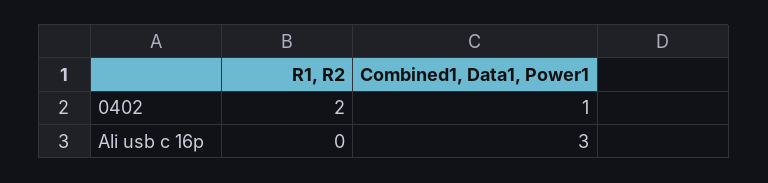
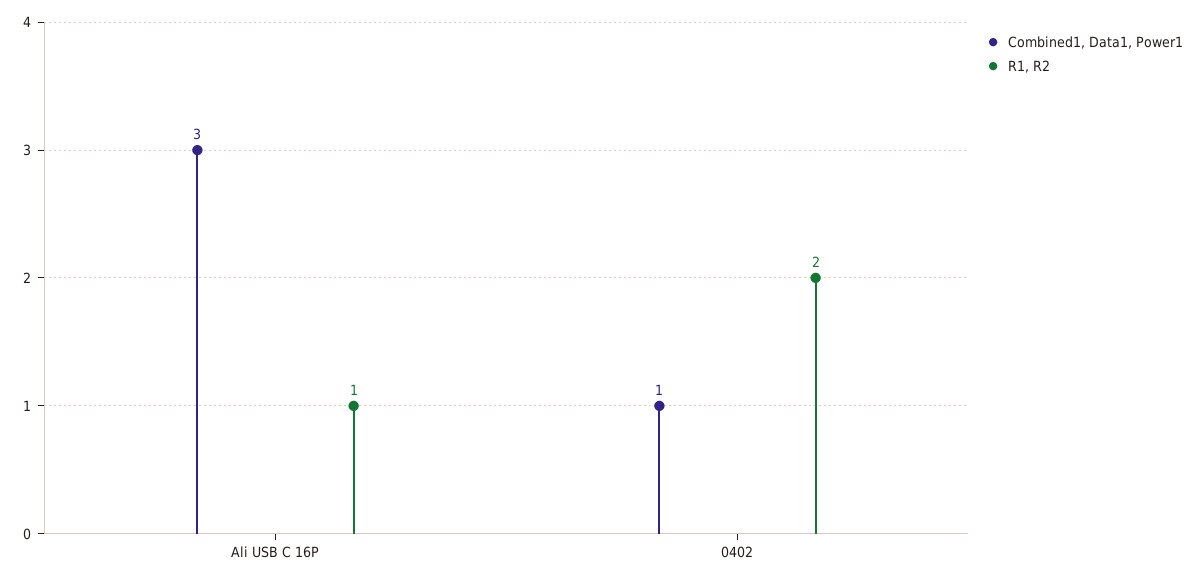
  {
    "R1, R2": {
      "0402": 2,
-     "Ali usb c 16p": 0
+     "Ali usb c 16p": 1
    },
    "Combined1, Data1, Power1": {
      "0402": 1,
      "Ali usb c 16p": 3
    }
  }

